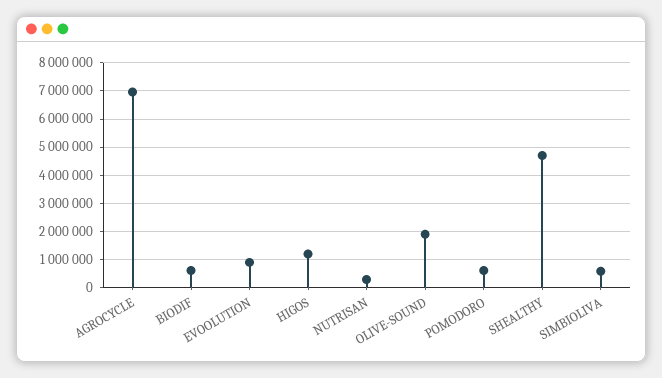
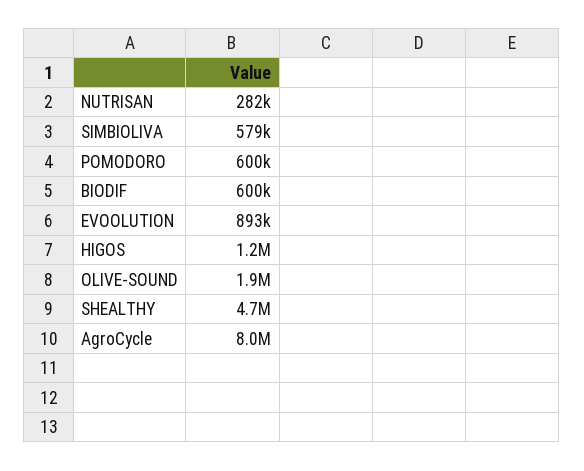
  {
-   "AGROCYCLE": 7000000,
+   "AGROCYCLE": 8000000,
    "BIODIF": 600000,
    "EVOOLUTION": 893000,
    "HIGOS": 1200000,
    "NUTRISAN": 282000,
    "OLIVE-SOUND": 1900000,
    "POMODORO": 600000,
    "SHEALTHY": 4700000,
    "SIMBIOLIVA": 579000
  }

